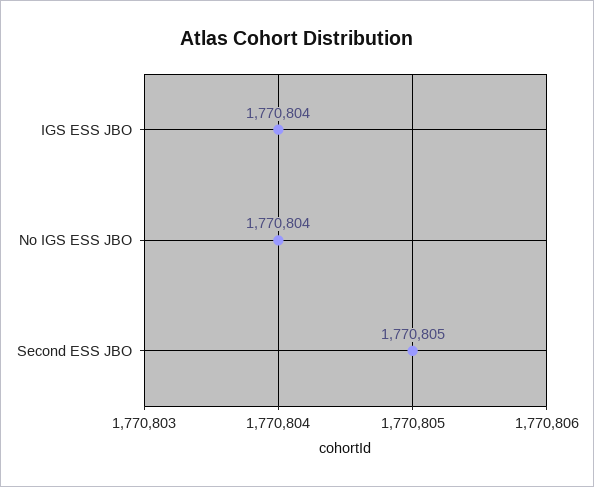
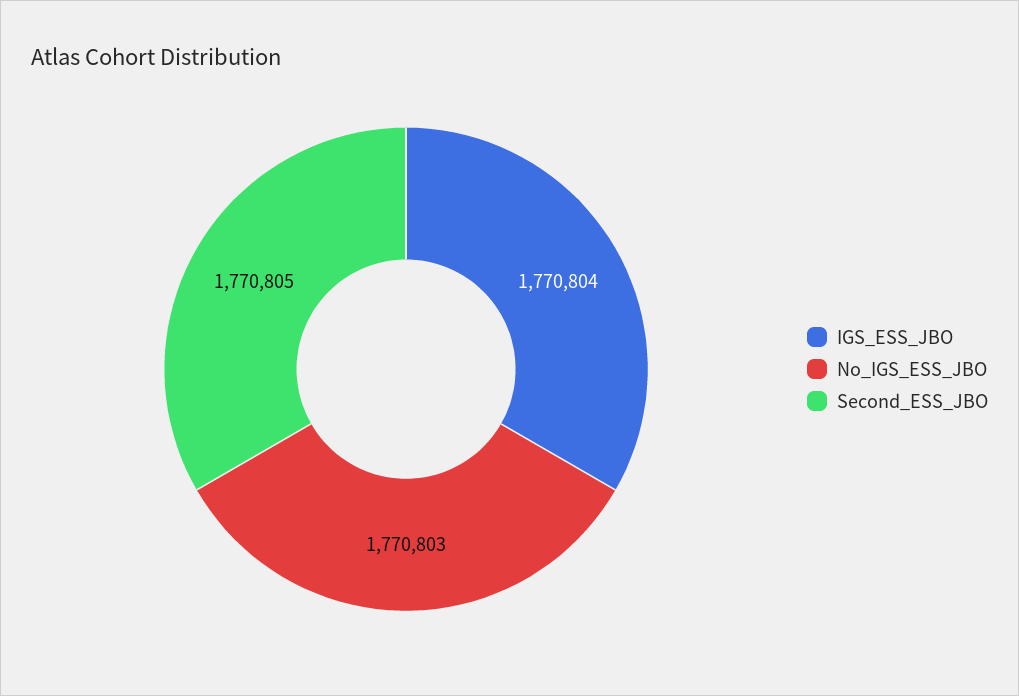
  {
    "IGS ESS JBO": 1770804,
-   "No IGS ESS JBO": 1770804,
+   "No IGS ESS JBO": 1770803,
    "Second ESS JBO": 1770805
  }

